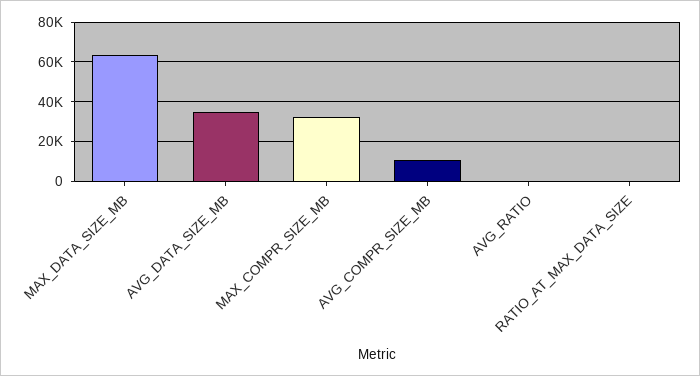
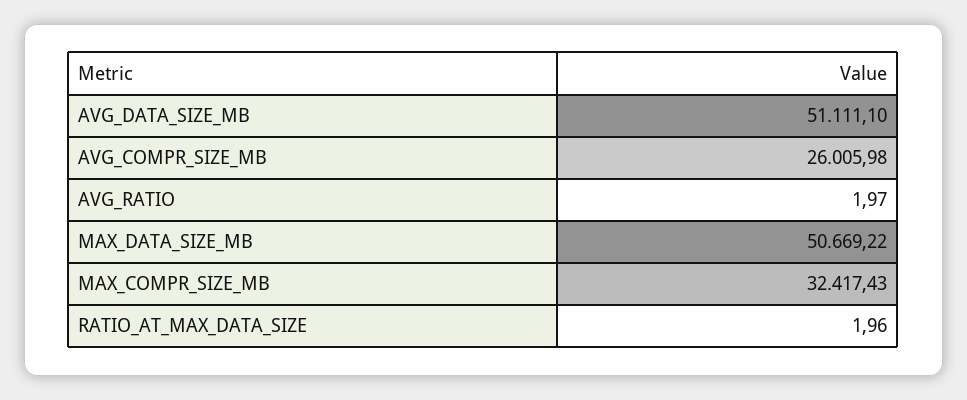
  {
-   "MAX_DATA_SIZE_MB": 65000,
+   "MAX_DATA_SIZE_MB": 50669.22,
-   "AVG_DATA_SIZE_MB": 35000,
+   "AVG_DATA_SIZE_MB": 51111.1,
    "MAX_COMPR_SIZE_MB": 32417.43,
-   "AVG_COMPR_SIZE_MB": 10000,
+   "AVG_COMPR_SIZE_MB": 26005.98,
    "AVG_RATIO": 1.97,
    "RATIO_AT_MAX_DATA_SIZE": 1.96
  }

